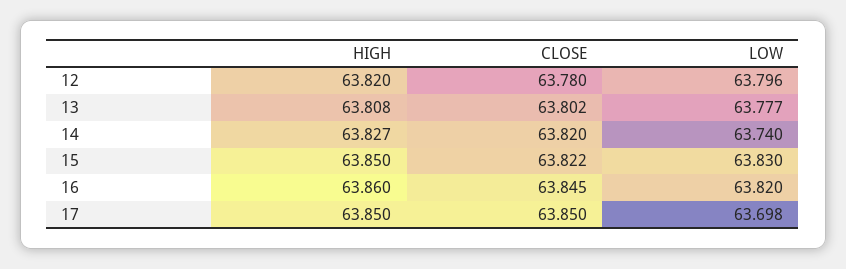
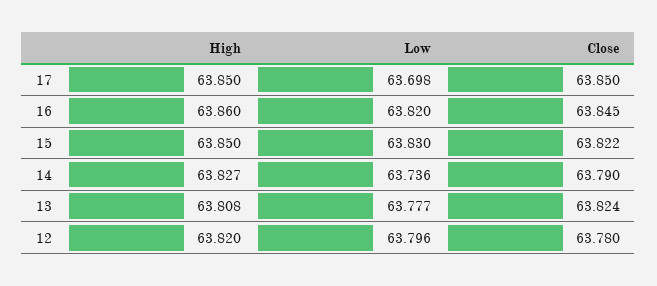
  {
    "HIGH": {
      "12": 63.82,
      "13": 63.808,
      "14": 63.827,
      "15": 63.85,
      "16": 63.86,
      "17": 63.85
    },
    "CLOSE": {
      "12": 63.78,
-     "13": 63.802,
+     "13": 63.824,
-     "14": 63.82,
+     "14": 63.79,
      "15": 63.822,
      "16": 63.845,
      "17": 63.85
    },
    "LOW": {
      "12": 63.796,
      "13": 63.777,
-     "14": 63.74,
+     "14": 63.736,
      "15": 63.83,
      "16": 63.82,
      "17": 63.698
    }
  }

